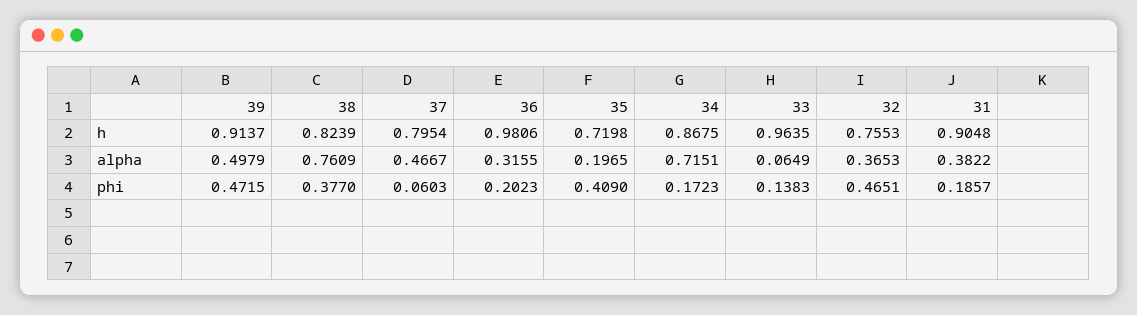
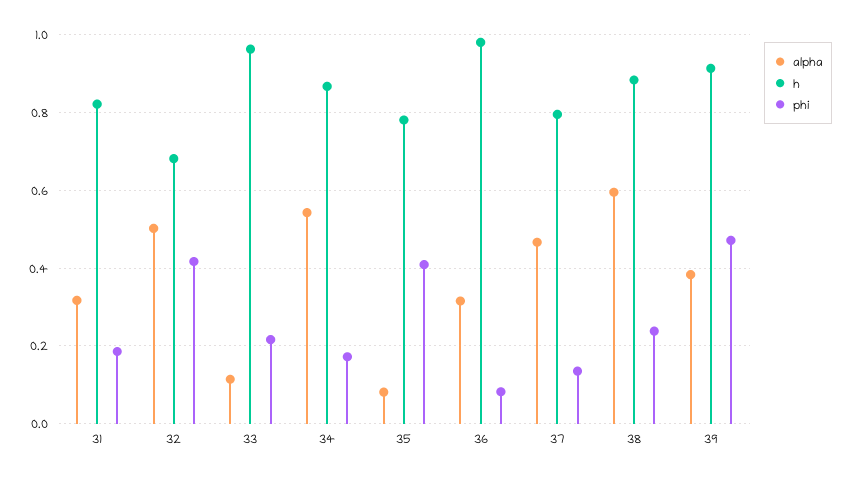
  {
    "h": {
      "39": 0.9137,
-     "38": 0.8239,
+     "38": 0.88,
      "37": 0.7954,
      "36": 0.9806,
-     "35": 0.7198,
+     "35": 0.78,
      "34": 0.8675,
      "33": 0.9635,
-     "32": 0.7553,
+     "32": 0.68,
-     "31": 0.9048
+     "31": 0.82
    },
    "alpha": {
-     "39": 0.4979,
+     "39": 0.38,
-     "38": 0.7609,
+     "38": 0.6,
      "37": 0.4667,
      "36": 0.3155,
-     "35": 0.1965,
+     "35": 0.08,
-     "34": 0.7151,
+     "34": 0.54,
-     "33": 0.0649,
+     "33": 0.12,
-     "32": 0.3653,
+     "32": 0.5,
-     "31": 0.3822
+     "31": 0.32
    },
    "phi": {
      "39": 0.4715,
-     "38": 0.377,
+     "38": 0.24,
-     "37": 0.0603,
+     "37": 0.14,
-     "36": 0.2023,
+     "36": 0.08,
      "35": 0.409,
      "34": 0.1723,
-     "33": 0.1383,
+     "33": 0.22,
-     "32": 0.4651,
+     "32": 0.42,
      "31": 0.1857
    }
  }

